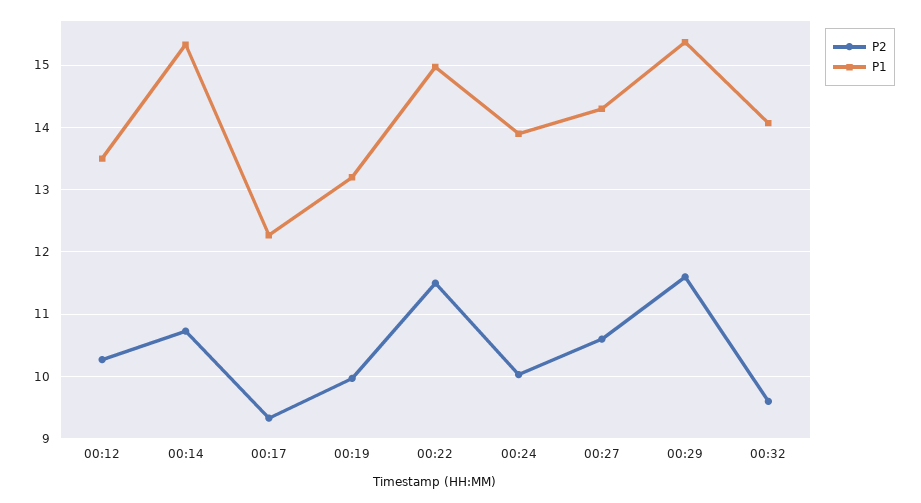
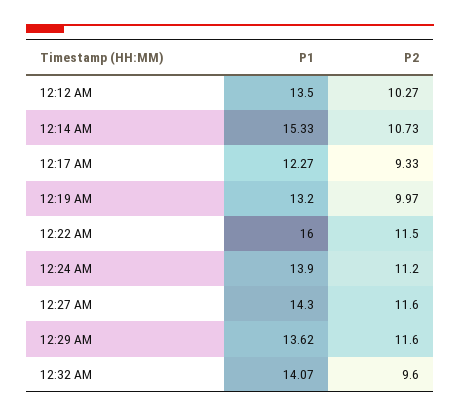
  {
    "P2": {
      "00:12": 10.27,
      "00:14": 10.73,
      "00:17": 9.33,
      "00:19": 9.97,
      "00:22": 11.5,
-     "00:24": 10,
+     "00:24": 11.2,
-     "00:27": 10.6,
+     "00:27": 11.6,
      "00:29": 11.6,
      "00:32": 9.6
    },
    "P1": {
      "00:12": 13.5,
      "00:14": 15.33,
      "00:17": 12.27,
      "00:19": 13.2,
-     "00:22": 15,
+     "00:22": 16,
      "00:24": 13.9,
      "00:27": 14.3,
-     "00:29": 15.4,
+     "00:29": 13.62,
      "00:32": 14.07
    }
  }

